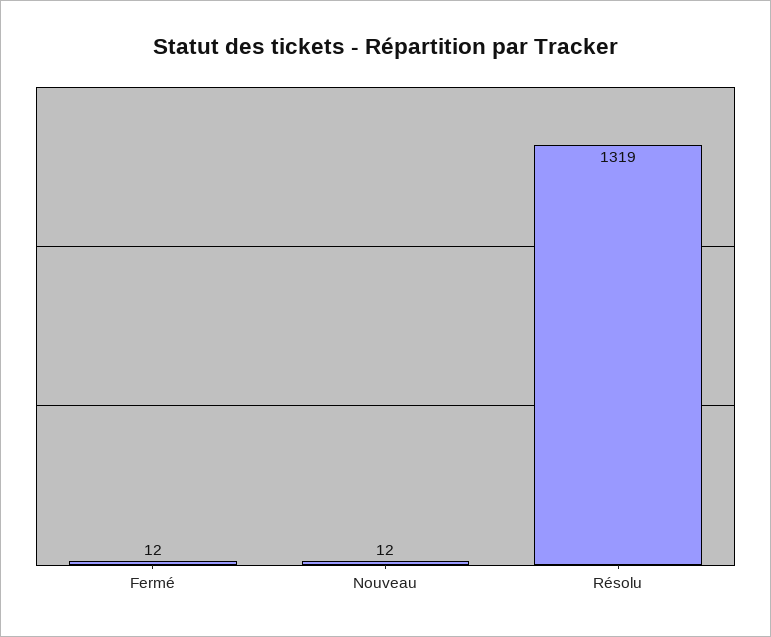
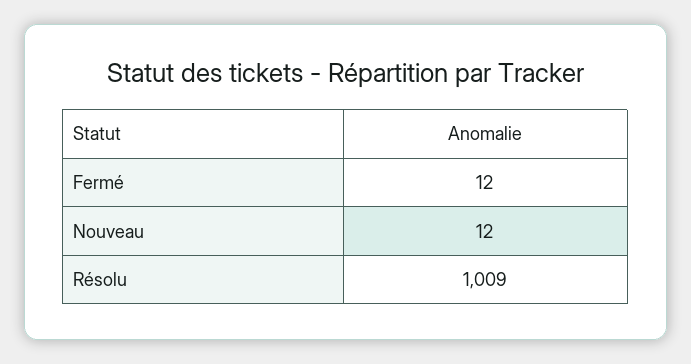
  {
    "Fermé": 12,
    "Nouveau": 12,
-   "Résolu": 1319
+   "Résolu": 1009
  }

